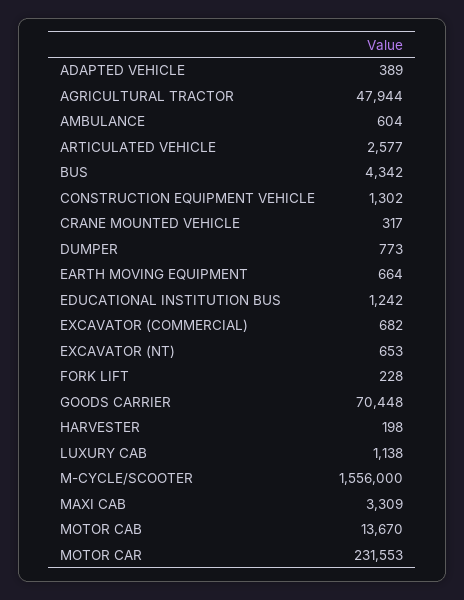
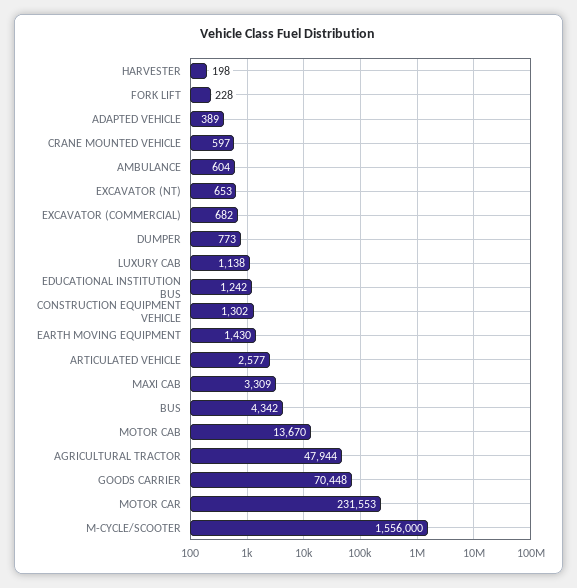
  {
    "ADAPTED VEHICLE": 389,
    "AGRICULTURAL TRACTOR": 47944,
    "AMBULANCE": 604,
    "ARTICULATED VEHICLE": 2577,
    "BUS": 4342,
    "CONSTRUCTION EQUIPMENT VEHICLE": 1302,
-   "CRANE MOUNTED VEHICLE": 317,
+   "CRANE MOUNTED VEHICLE": 597,
    "DUMPER": 773,
-   "EARTH MOVING EQUIPMENT": 664,
+   "EARTH MOVING EQUIPMENT": 1430,
    "EDUCATIONAL INSTITUTION BUS": 1242,
    "EXCAVATOR (COMMERCIAL)": 682,
    "EXCAVATOR (NT)": 653,
    "FORK LIFT": 228,
    "GOODS CARRIER": 70448,
    "HARVESTER": 198,
    "LUXURY CAB": 1138,
    "M-CYCLE/SCOOTER": 1556000,
    "MAXI CAB": 3309,
    "MOTOR CAB": 13670,
    "MOTOR CAR": 231553
  }

